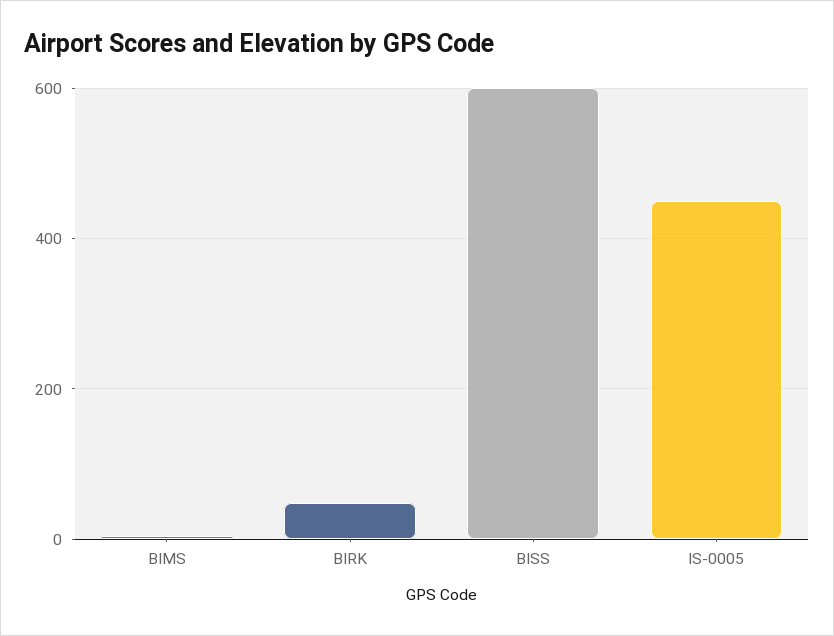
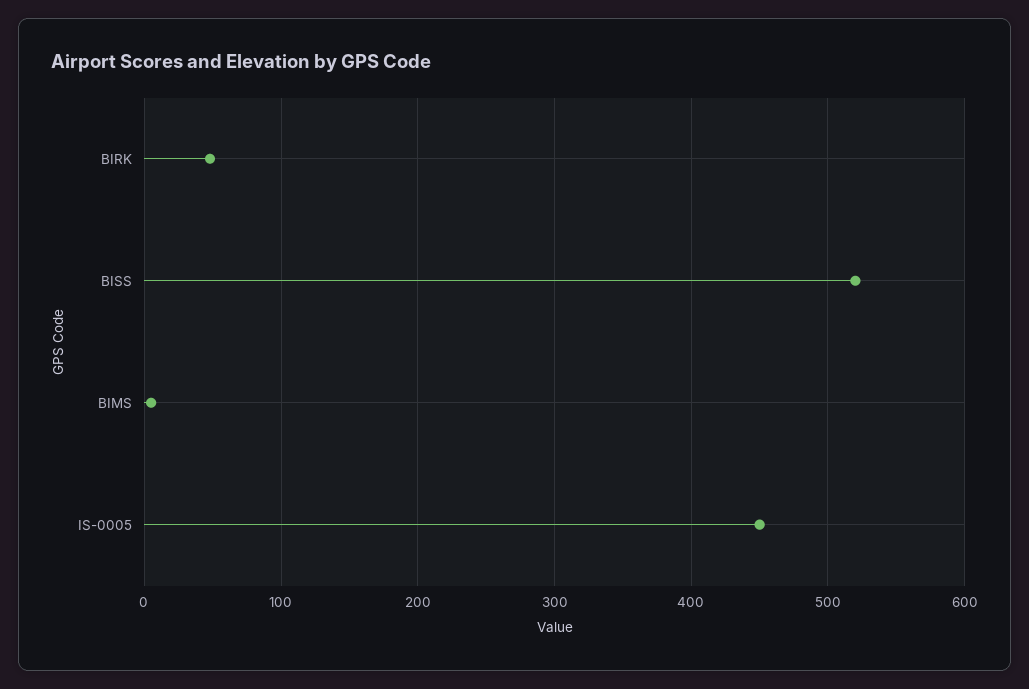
  {
    "BIMS": 10,
    "BIRK": 50,
-   "BISS": 600,
+   "BISS": 520,
    "IS-0005": 450
  }

